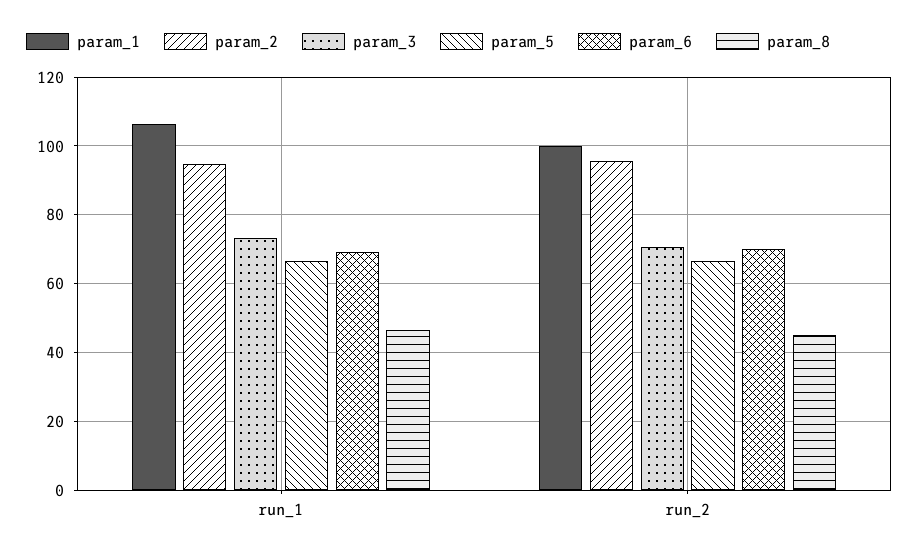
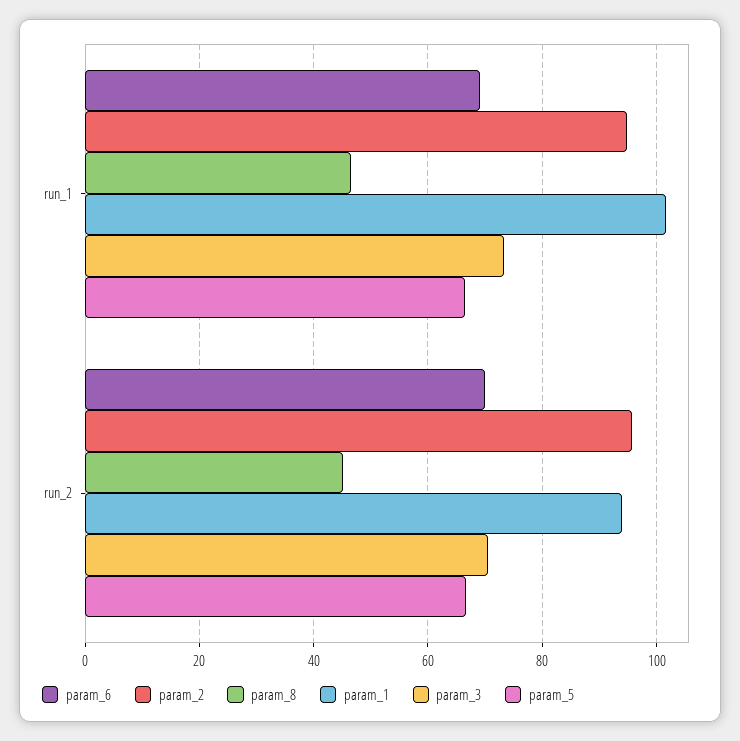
  {
    "param_1": {
-     "run_1": 106,
+     "run_1": 102,
-     "run_2": 100
+     "run_2": 94
    },
    "param_2": {
      "run_1": 94,
      "run_2": 96
    },
    "param_3": {
      "run_1": 74,
      "run_2": 70
    },
    "param_5": {
      "run_1": 66,
      "run_2": 66
    },
    "param_6": {
      "run_1": 70,
      "run_2": 70
    },
    "param_8": {
      "run_1": 46,
      "run_2": 46
    }
  }

